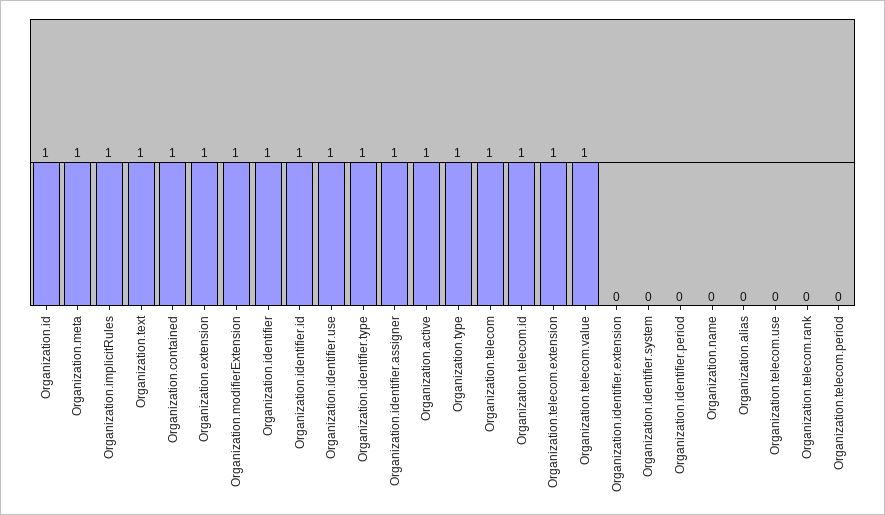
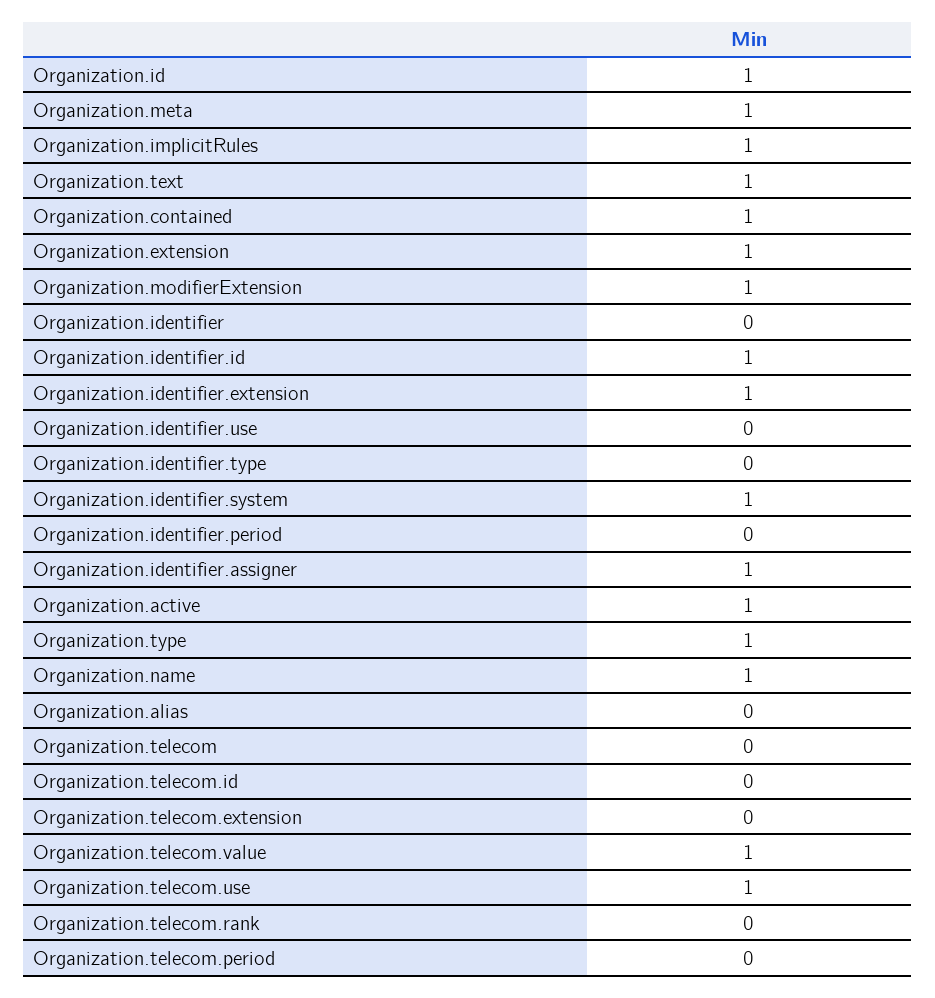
  {
    "Organization.id": 1,
    "Organization.meta": 1,
    "Organization.implicitRules": 1,
    "Organization.text": 1,
    "Organization.contained": 1,
    "Organization.extension": 1,
    "Organization.modifierExtension": 1,
-   "Organization.identifier": 1,
+   "Organization.identifier": 0,
    "Organization.identifier.id": 1,
-   "Organization.identifier.use": 1,
+   "Organization.identifier.use": 0,
-   "Organization.identifier.type": 1,
+   "Organization.identifier.type": 0,
    "Organization.identifier.assigner": 1,
    "Organization.active": 1,
    "Organization.type": 1,
-   "Organization.telecom": 1,
+   "Organization.telecom": 0,
-   "Organization.telecom.id": 1,
+   "Organization.telecom.id": 0,
-   "Organization.telecom.extension": 1,
+   "Organization.telecom.extension": 0,
    "Organization.telecom.value": 1,
-   "Organization.identifier.extension": 0,
+   "Organization.identifier.extension": 1,
-   "Organization.identifier.system": 0,
+   "Organization.identifier.system": 1,
    "Organization.identifier.period": 0,
-   "Organization.name": 0,
+   "Organization.name": 1,
    "Organization.alias": 0,
-   "Organization.telecom.use": 0,
+   "Organization.telecom.use": 1,
    "Organization.telecom.rank": 0,
    "Organization.telecom.period": 0
  }

